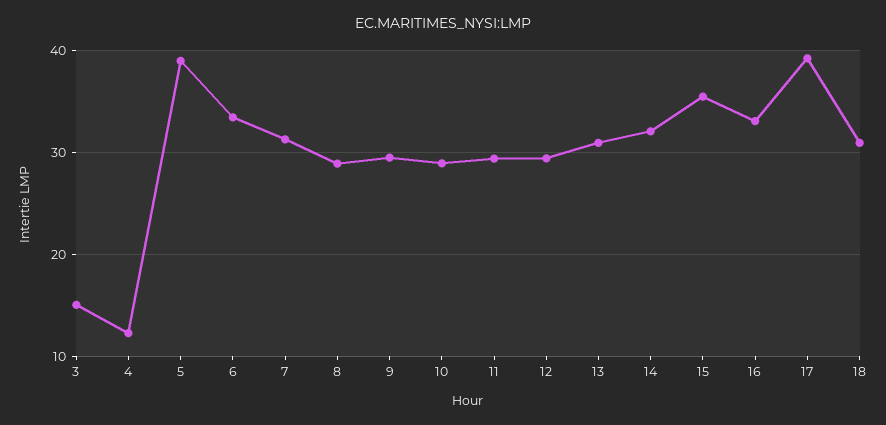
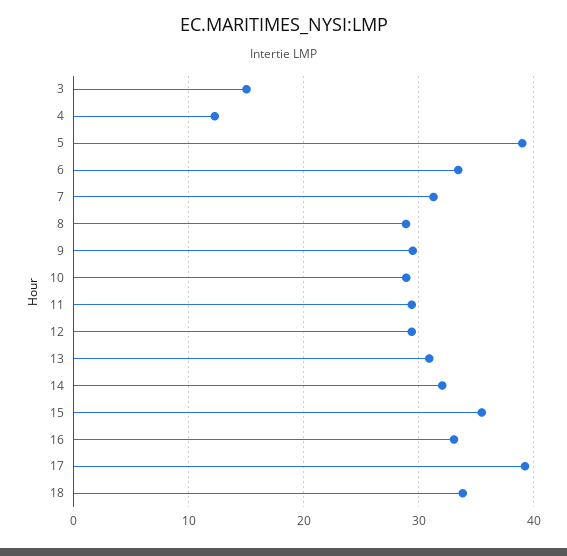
  {
    "3": 15,
    "4": 12,
    "5": 39,
    "6": 33,
    "7": 31,
    "8": 29,
    "9": 29,
    "10": 29,
    "11": 29,
    "12": 29,
    "13": 31,
    "14": 32,
    "15": 35,
    "16": 33,
    "17": 39,
-   "18": 31
+   "18": 34
  }

